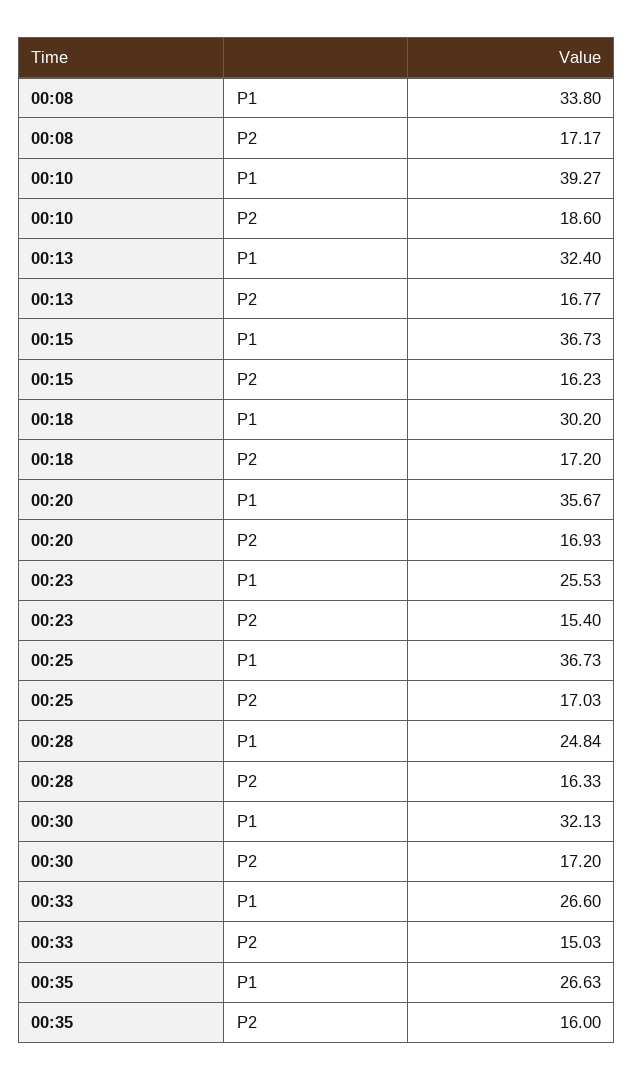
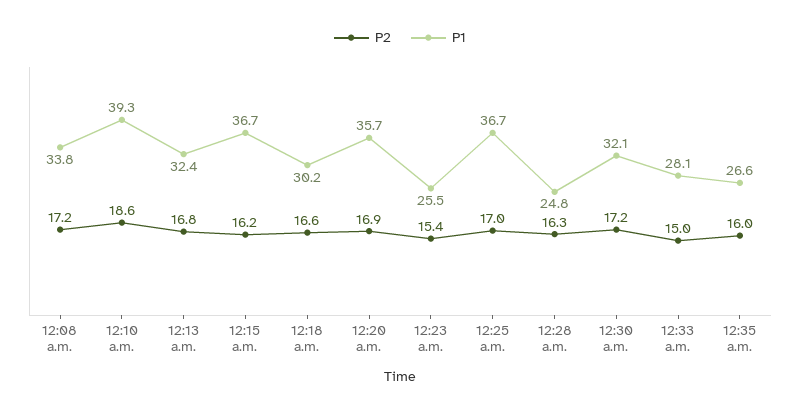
  {
    "P1": {
      "00:08": 33.8,
      "00:10": 39.27,
      "00:13": 32.4,
      "00:15": 36.73,
      "00:18": 30.2,
      "00:20": 35.67,
      "00:23": 25.53,
      "00:25": 36.73,
      "00:28": 24.84,
      "00:30": 32.13,
-     "00:33": 26.6,
+     "00:33": 28.1,
      "00:35": 26.63
    },
    "P2": {
      "00:08": 17.17,
      "00:10": 18.6,
      "00:13": 16.77,
      "00:15": 16.23,
-     "00:18": 17.2,
+     "00:18": 16.6,
      "00:20": 16.93,
      "00:23": 15.4,
      "00:25": 17.03,
      "00:28": 16.33,
      "00:30": 17.2,
      "00:33": 15.03,
      "00:35": 16
    }
  }

